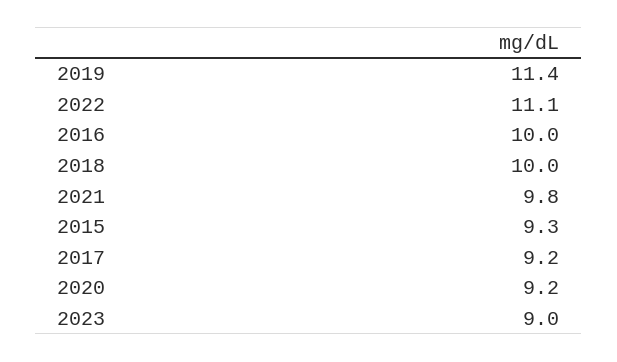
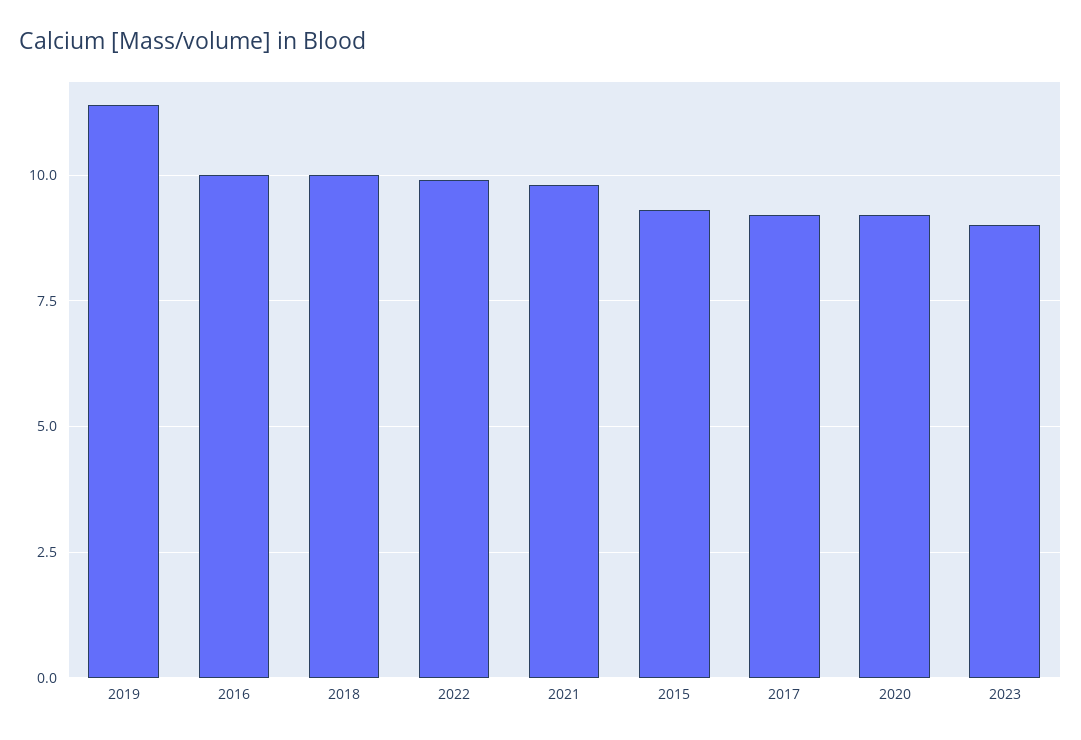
  {
    "2019": 11.4,
-   "2022": 11.1,
+   "2022": 10,
    "2016": 10,
    "2018": 10,
    "2021": 9.8,
    "2015": 9.3,
    "2017": 9.2,
    "2020": 9.2,
    "2023": 9
  }

